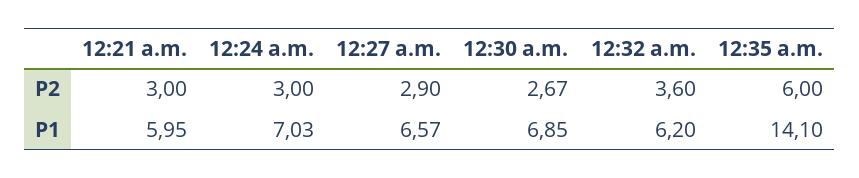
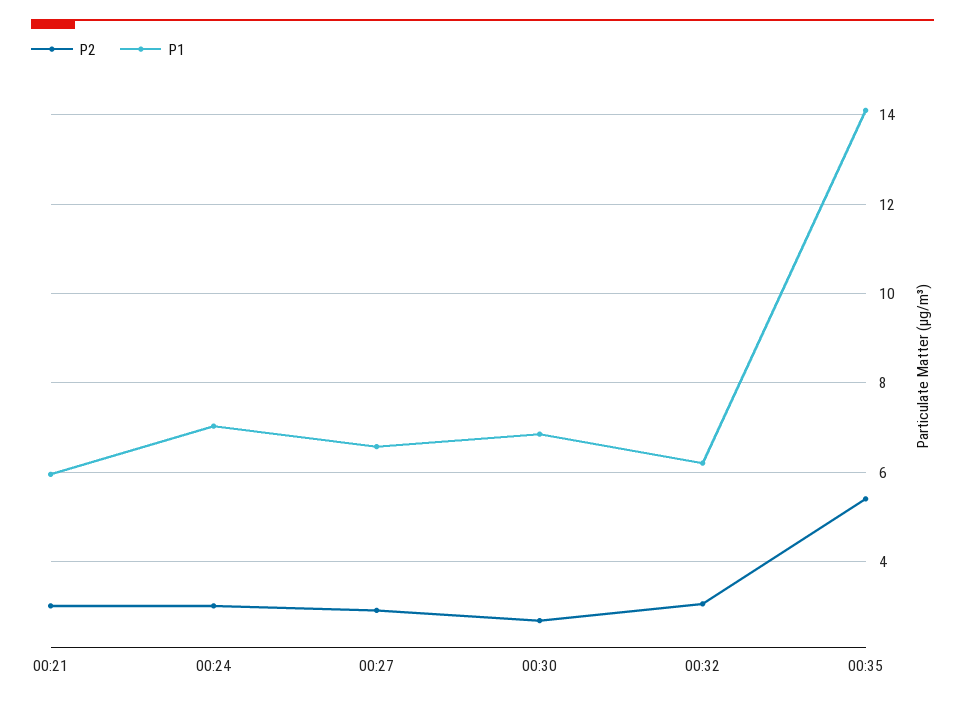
  {
    "P2": {
      "12:21 a.m.": 3,
      "12:24 a.m.": 3,
      "12:27 a.m.": 2.9,
      "12:30 a.m.": 2.67,
-     "12:32 a.m.": 3.6,
+     "12:32 a.m.": 3,
-     "12:35 a.m.": 6
+     "12:35 a.m.": 5.4
    },
    "P1": {
      "12:21 a.m.": 5.95,
      "12:24 a.m.": 7.03,
      "12:27 a.m.": 6.57,
      "12:30 a.m.": 6.85,
      "12:32 a.m.": 6.2,
      "12:35 a.m.": 14.1
    }
  }

